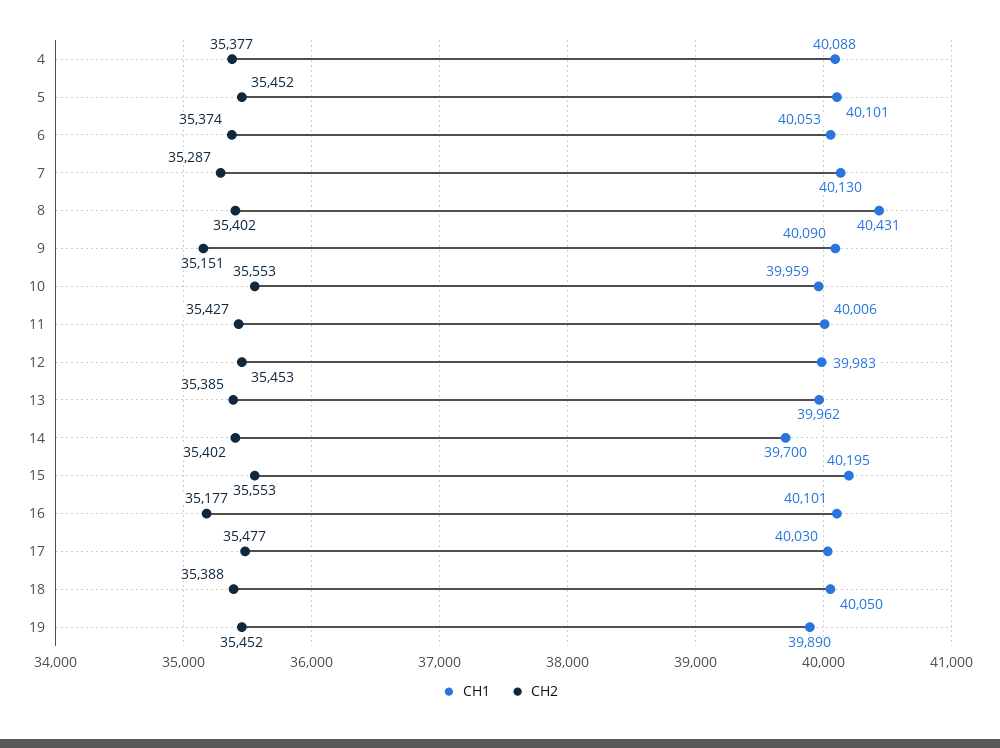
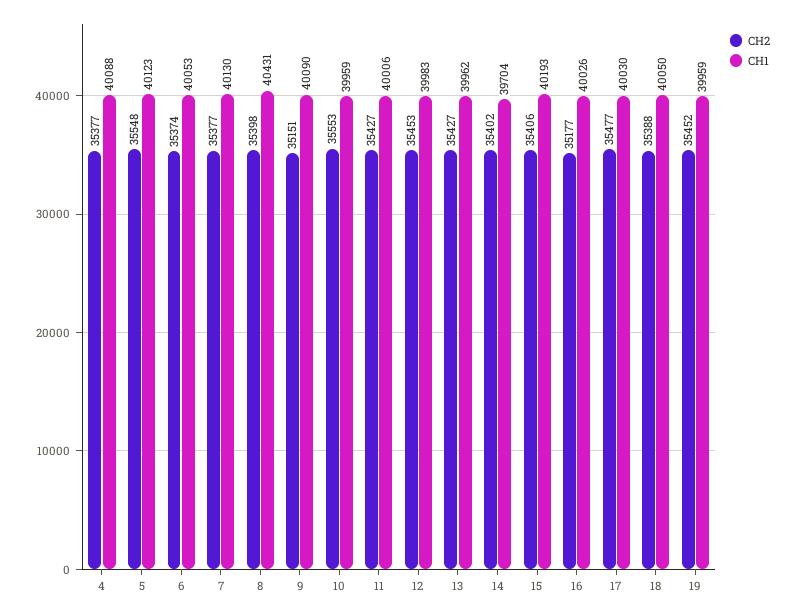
  {
    "CH1": {
      "4": 40088,
-     "5": 40101,
+     "5": 40123,
      "6": 40053,
      "7": 40130,
      "8": 40431,
      "9": 40090,
      "10": 39959,
      "11": 40006,
      "12": 39983,
      "13": 39962,
-     "14": 39700,
+     "14": 39704,
-     "15": 40195,
+     "15": 40193,
-     "16": 40101,
+     "16": 40026,
      "17": 40030,
      "18": 40050,
-     "19": 39890
+     "19": 39959
    },
    "CH2": {
      "4": 35377,
-     "5": 35452,
+     "5": 35548,
      "6": 35374,
-     "7": 35287,
+     "7": 35377,
-     "8": 35402,
+     "8": 35398,
      "9": 35151,
      "10": 35553,
      "11": 35427,
      "12": 35453,
-     "13": 35385,
+     "13": 35427,
      "14": 35402,
-     "15": 35553,
+     "15": 35406,
      "16": 35177,
      "17": 35477,
      "18": 35388,
      "19": 35452
    }
  }

